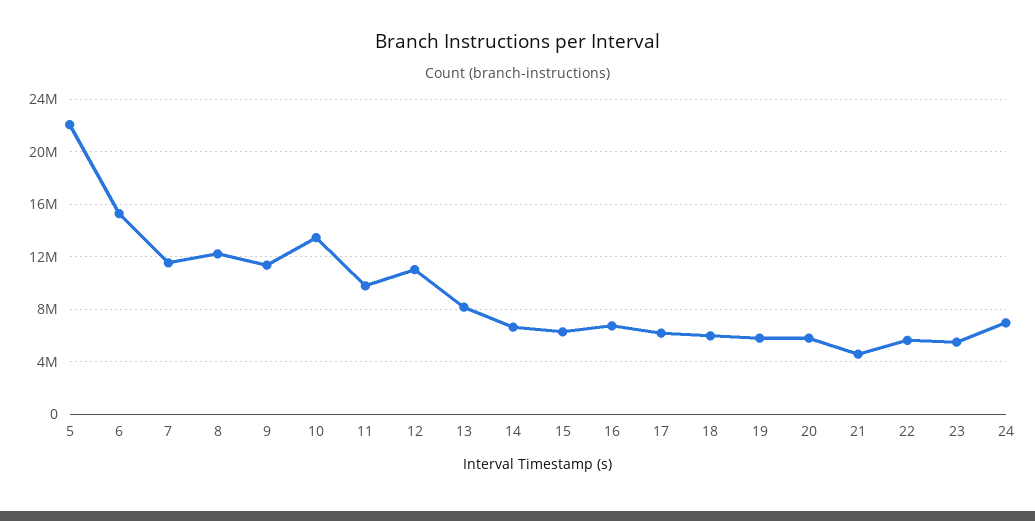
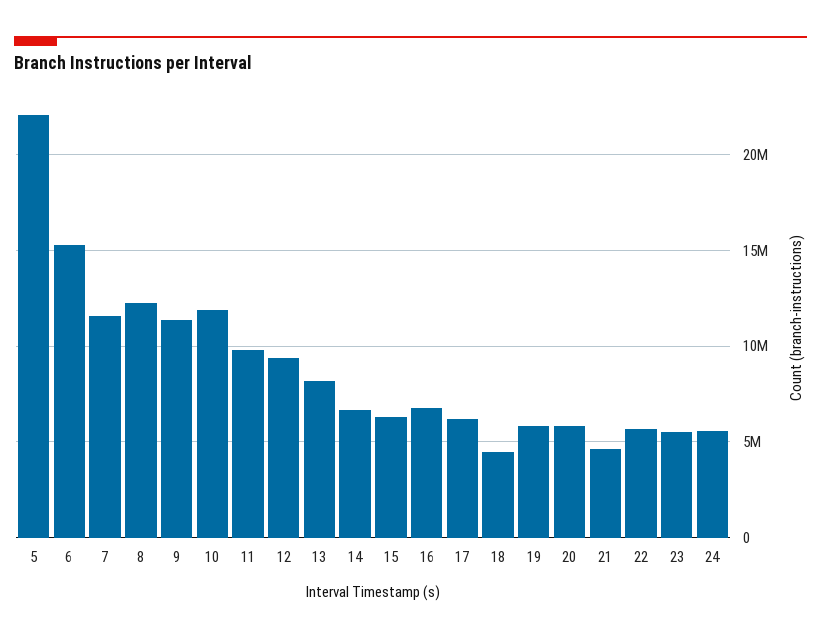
  {
    "5": 22000000,
    "6": 15500000,
    "7": 11500000,
    "8": 12000000,
    "9": 11500000,
-   "10": 13500000,
+   "10": 12000000,
    "11": 10000000,
-   "12": 11000000,
+   "12": 9500000,
    "13": 8000000,
    "14": 6500000,
    "15": 6500000,
    "16": 6500000,
    "17": 6000000,
-   "18": 6000000,
+   "18": 4500000,
    "19": 6000000,
    "20": 6000000,
    "21": 4500000,
    "22": 5500000,
    "23": 5500000,
-   "24": 7000000
+   "24": 5500000
  }

